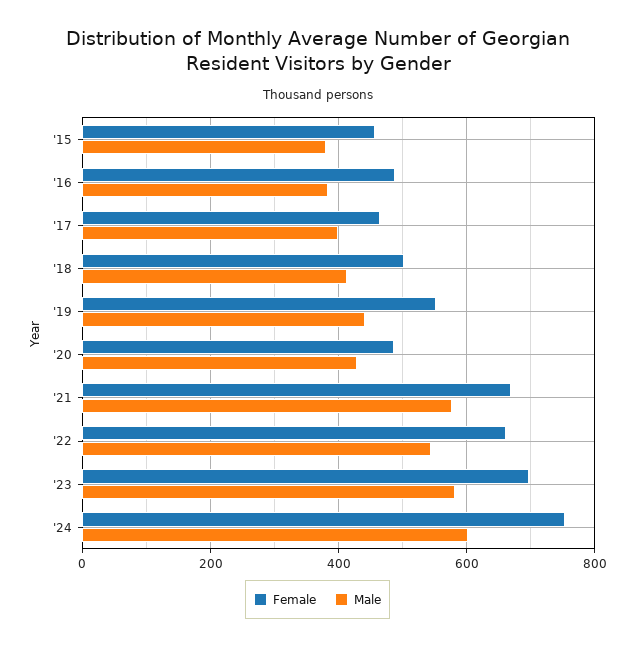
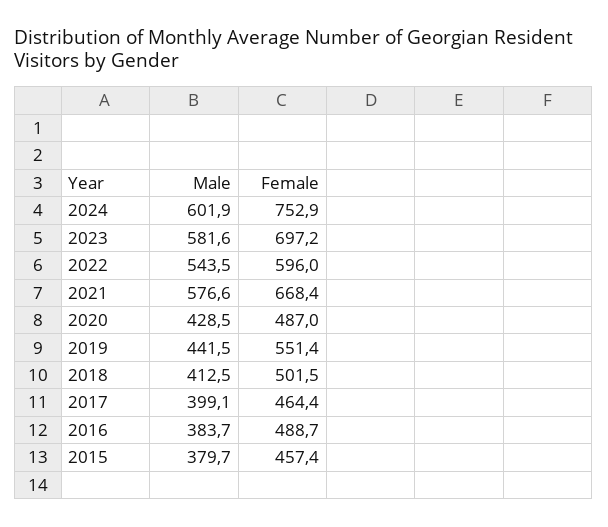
  {
    "Female": {
      "'15": 457.4,
      "'16": 488.7,
      "'17": 464.4,
      "'18": 501.5,
      "'19": 551.4,
      "'20": 487,
      "'21": 668.4,
-     "'22": 660,
+     "'22": 596,
      "'23": 697.2,
      "'24": 752.9
    },
    "Male": {
      "'15": 379.7,
      "'16": 383.7,
      "'17": 399.1,
      "'18": 412.5,
      "'19": 441.5,
      "'20": 428.5,
      "'21": 576.6,
      "'22": 543.5,
      "'23": 581.6,
      "'24": 601.9
    }
  }

